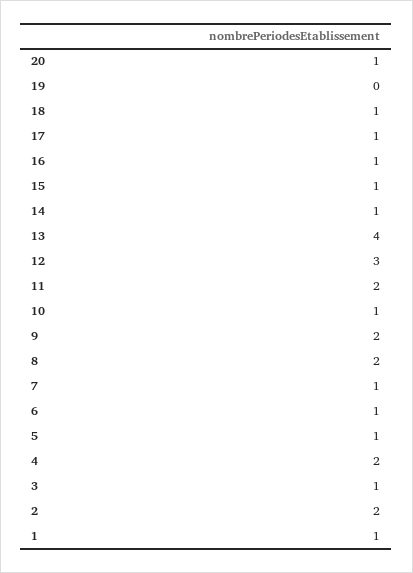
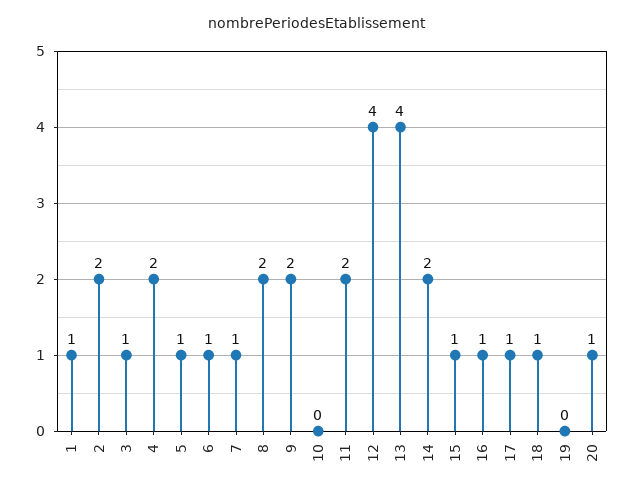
  {
    "20": 1,
    "19": 0,
    "18": 1,
    "17": 1,
    "16": 1,
    "15": 1,
-   "14": 1,
+   "14": 2,
    "13": 4,
-   "12": 3,
+   "12": 4,
    "11": 2,
-   "10": 1,
+   "10": 0,
    "9": 2,
    "8": 2,
    "7": 1,
    "6": 1,
    "5": 1,
    "4": 2,
    "3": 1,
    "2": 2,
    "1": 1
  }

